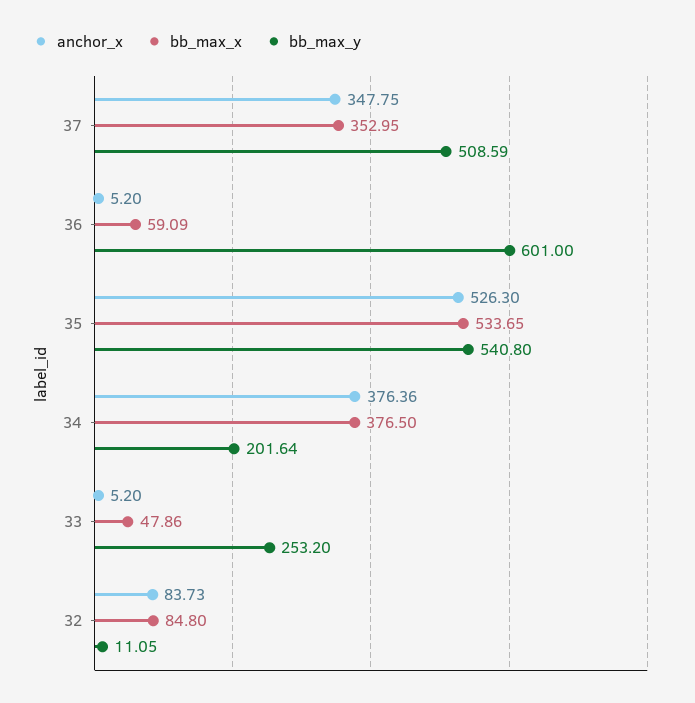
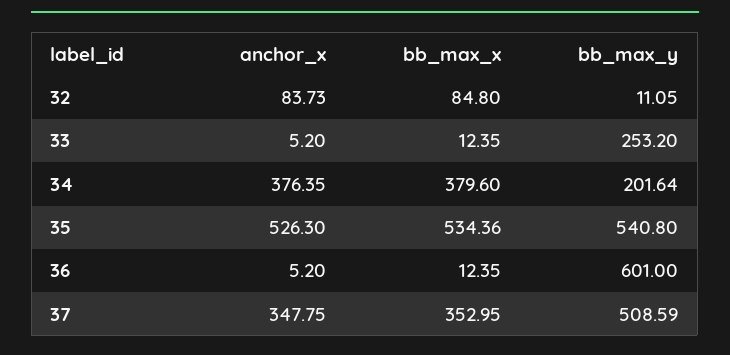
  {
    "anchor_x": {
      "37": 347.75,
      "36": 5.2,
      "35": 526.3,
-     "34": 376.36,
+     "34": 376.35,
      "33": 5.2,
      "32": 83.73
    },
    "bb_max_x": {
      "37": 352.95,
-     "36": 59.09,
+     "36": 12.35,
-     "35": 533.65,
+     "35": 534.36,
-     "34": 376.5,
+     "34": 379.6,
-     "33": 47.86,
+     "33": 12.35,
      "32": 84.8
    },
    "bb_max_y": {
      "37": 508.59,
      "36": 601,
      "35": 540.8,
      "34": 201.64,
      "33": 253.2,
      "32": 11.05
    }
  }

